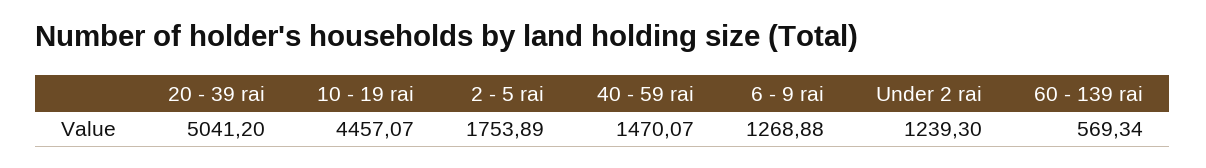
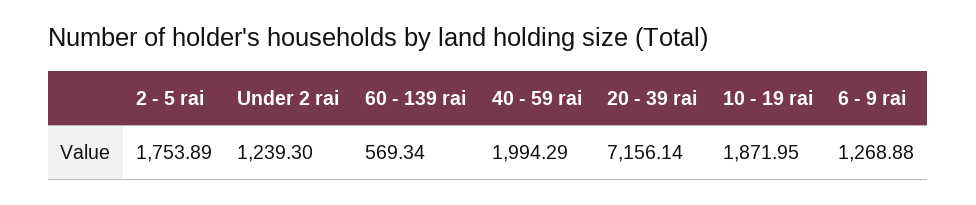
  {
-   "20 - 39 rai": 5041.2,
+   "20 - 39 rai": 7156.14,
-   "10 - 19 rai": 4457.07,
+   "10 - 19 rai": 1871.95,
    "2 - 5 rai": 1753.89,
-   "40 - 59 rai": 1470.07,
+   "40 - 59 rai": 1994.29,
    "6 - 9 rai": 1268.88,
    "Under 2 rai": 1239.3,
    "60 - 139 rai": 569.34
  }

